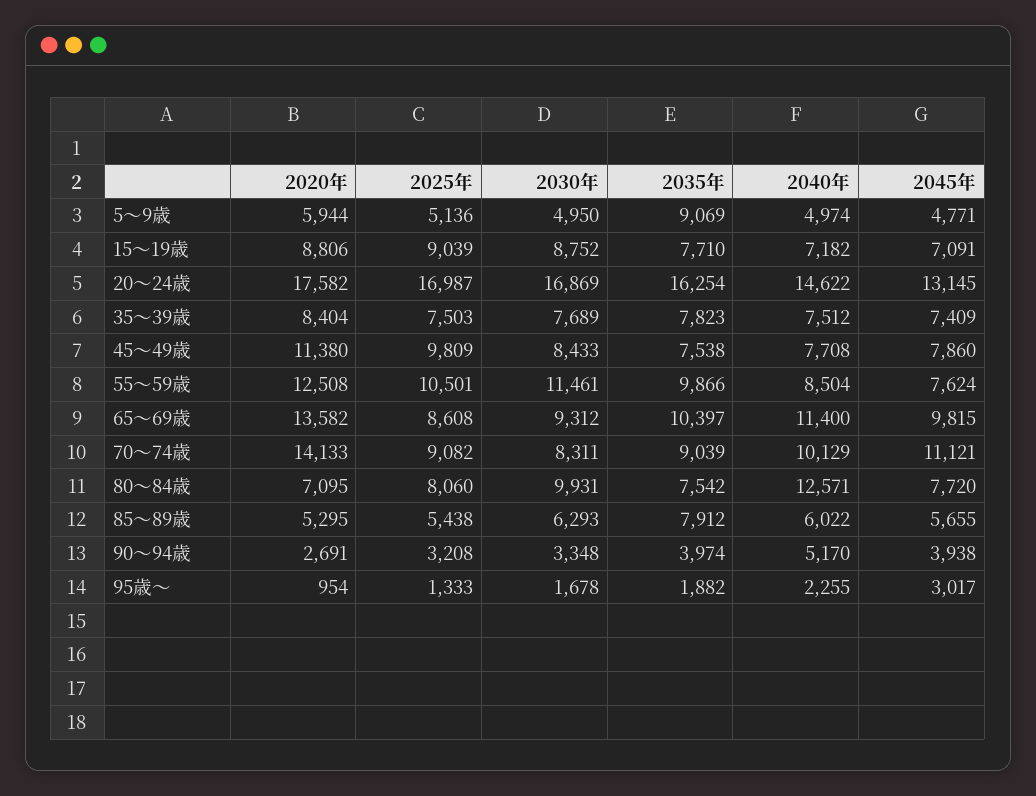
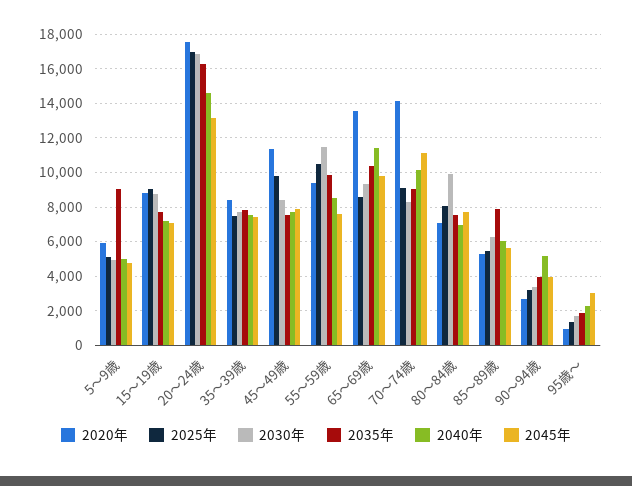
  {
    "2020年": {
      "5～9歳": 5944,
      "15～19歳": 8806,
      "20～24歳": 17582,
      "35～39歳": 8404,
      "45～49歳": 11380,
-     "55～59歳": 12508,
+     "55～59歳": 9500,
      "65～69歳": 13582,
      "70～74歳": 14133,
      "80～84歳": 7095,
      "85～89歳": 5295,
      "90～94歳": 2691,
      "95歳～": 954
    },
    "2025年": {
      "5～9歳": 5136,
      "15～19歳": 9039,
      "20～24歳": 16987,
      "35～39歳": 7503,
      "45～49歳": 9809,
      "55～59歳": 10501,
      "65～69歳": 8608,
      "70～74歳": 9082,
      "80～84歳": 8060,
      "85～89歳": 5438,
      "90～94歳": 3208,
      "95歳～": 1333
    },
    "2030年": {
      "5～9歳": 4950,
      "15～19歳": 8752,
      "20～24歳": 16869,
      "35～39歳": 7689,
      "45～49歳": 8433,
      "55～59歳": 11461,
      "65～69歳": 9312,
      "70～74歳": 8311,
      "80～84歳": 9931,
      "85～89歳": 6293,
      "90～94歳": 3348,
      "95歳～": 1678
    },
    "2035年": {
      "5～9歳": 9069,
      "15～19歳": 7710,
      "20～24歳": 16254,
      "35～39歳": 7823,
      "45～49歳": 7538,
      "55～59歳": 9866,
      "65～69歳": 10397,
      "70～74歳": 9039,
      "80～84歳": 7542,
      "85～89歳": 7912,
      "90～94歳": 3974,
      "95歳～": 1882
    },
    "2040年": {
      "5～9歳": 4974,
      "15～19歳": 7182,
      "20～24歳": 14622,
      "35～39歳": 7512,
      "45～49歳": 7708,
      "55～59歳": 8504,
      "65～69歳": 11400,
      "70～74歳": 10129,
-     "80～84歳": 12571,
+     "80～84歳": 7000,
      "85～89歳": 6022,
      "90～94歳": 5170,
      "95歳～": 2255
    },
    "2045年": {
      "5～9歳": 4771,
      "15～19歳": 7091,
      "20～24歳": 13145,
      "35～39歳": 7409,
      "45～49歳": 7860,
      "55～59歳": 7624,
      "65～69歳": 9815,
      "70～74歳": 11121,
      "80～84歳": 7720,
      "85～89歳": 5655,
      "90～94歳": 3938,
      "95歳～": 3017
    }
  }

